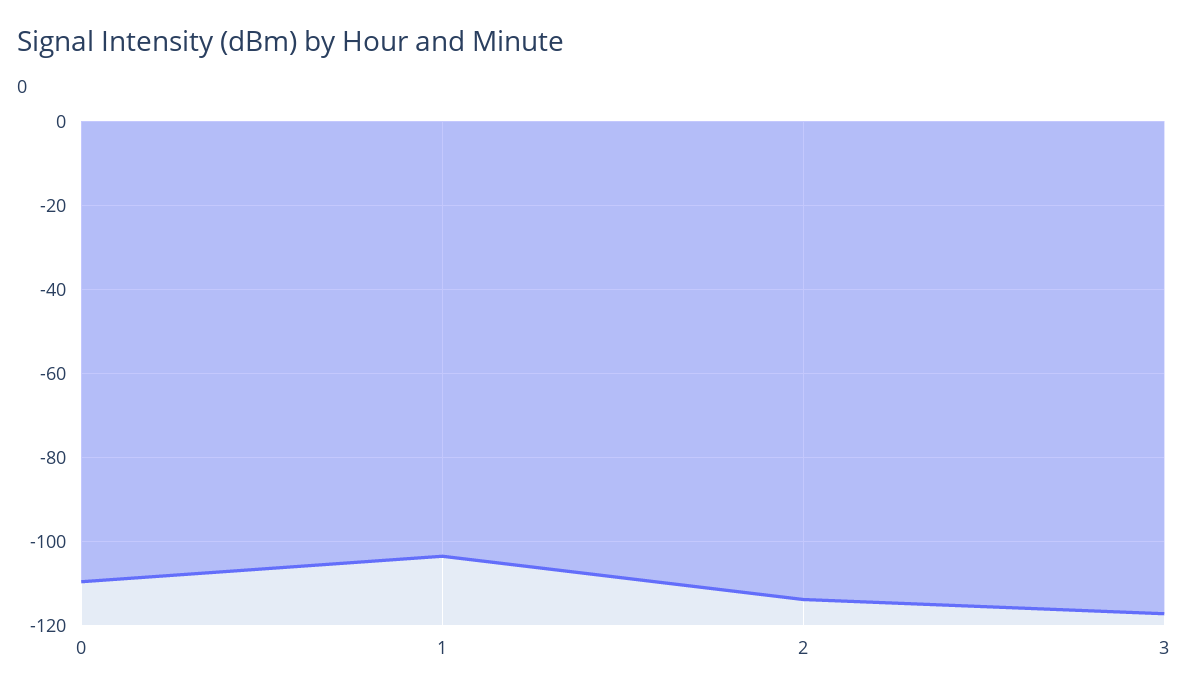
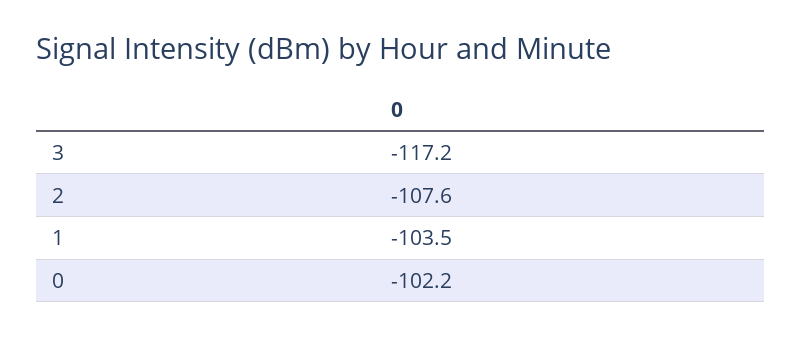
  {
-   "0": -110,
+   "0": -102.2,
    "1": -103.5,
-   "2": -114,
+   "2": -107.6,
    "3": -117.2
  }

